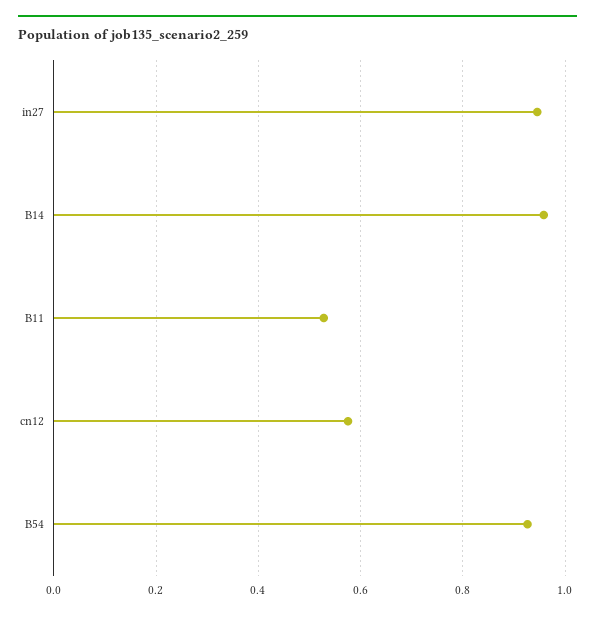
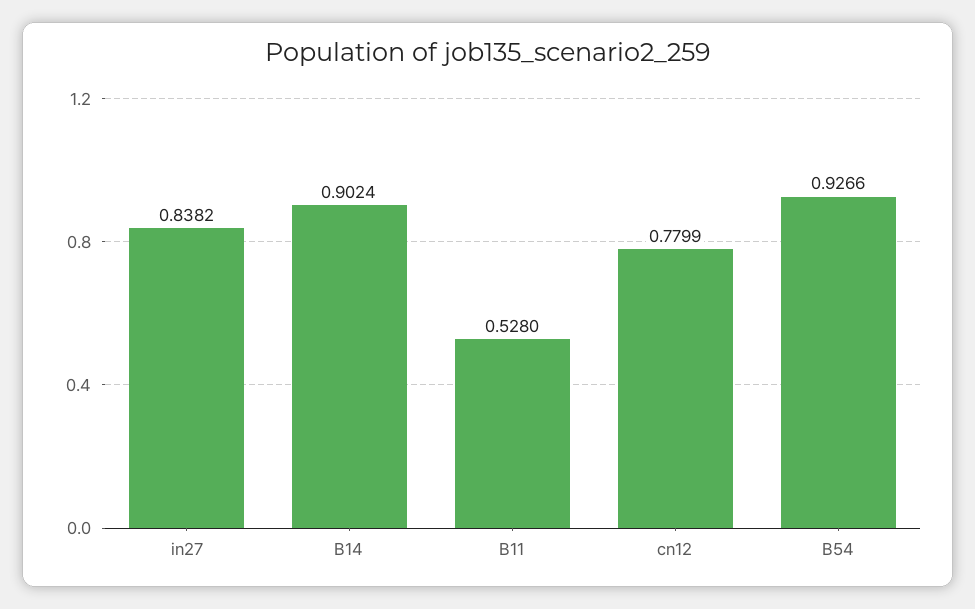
  {
-   "in27": 0.94,
+   "in27": 0.8382,
-   "B14": 0.96,
+   "B14": 0.9024,
    "B11": 0.528,
-   "cn12": 0.58,
+   "cn12": 0.7799,
    "B54": 0.9266
  }

